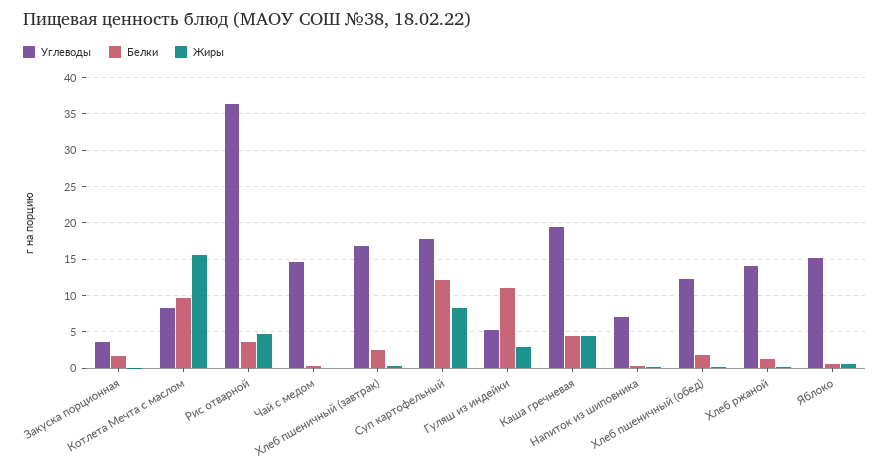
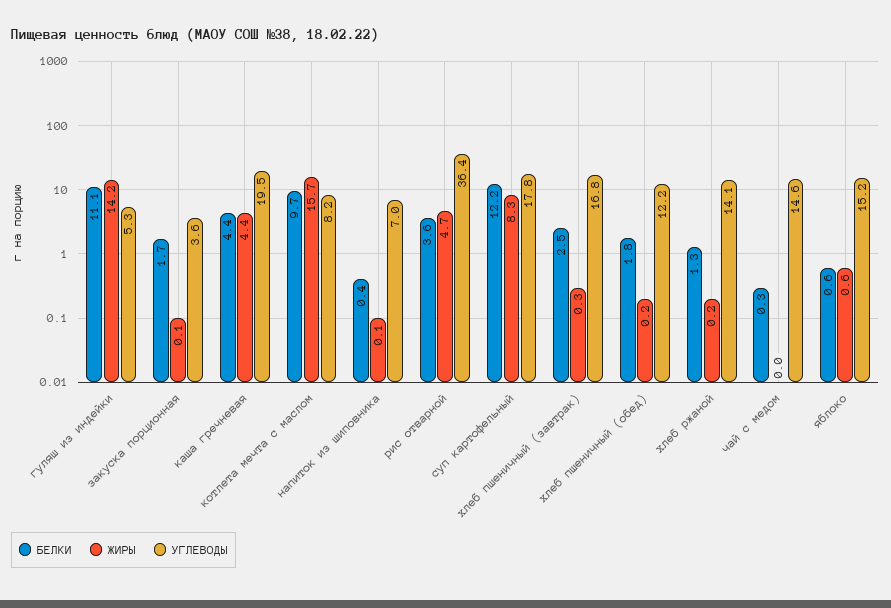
  {
    "Углеводы": {
      "Закуска порционная": 3.6,
      "Котлета Мечта с маслом": 8.2,
      "Рис отварной": 36.4,
      "Чай с медом": 14.6,
      "Хлеб пшеничный (завтрак)": 16.8,
      "Суп картофельный": 17.8,
      "Гуляш из индейки": 5.3,
      "Каша гречневая": 19.5,
      "Напиток из шиповника": 7,
      "Хлеб пшеничный (обед)": 12.2,
      "Хлеб ржаной": 14.1,
      "Яблоко": 15.2
    },
    "Белки": {
      "Закуска порционная": 1.7,
      "Котлета Мечта с маслом": 9.7,
      "Рис отварной": 3.6,
      "Чай с медом": 0.3,
      "Хлеб пшеничный (завтрак)": 2.5,
      "Суп картофельный": 12.2,
      "Гуляш из индейки": 11.1,
      "Каша гречневая": 4.4,
      "Напиток из шиповника": 0.4,
      "Хлеб пшеничный (обед)": 1.8,
      "Хлеб ржаной": 1.3,
      "Яблоко": 0.6
    },
    "Жиры": {
      "Закуска порционная": 0.1,
      "Котлета Мечта с маслом": 15.7,
      "Рис отварной": 4.7,
      "Чай с медом": 0,
      "Хлеб пшеничный (завтрак)": 0.3,
      "Суп картофельный": 8.3,
-     "Гуляш из индейки": 3,
+     "Гуляш из индейки": 14.2,
      "Каша гречневая": 4.4,
      "Напиток из шиповника": 0.1,
      "Хлеб пшеничный (обед)": 0.2,
      "Хлеб ржаной": 0.2,
      "Яблоко": 0.6
    }
  }

